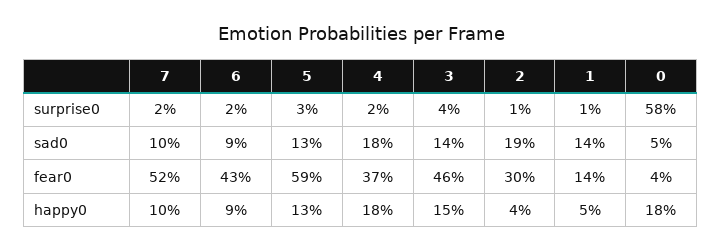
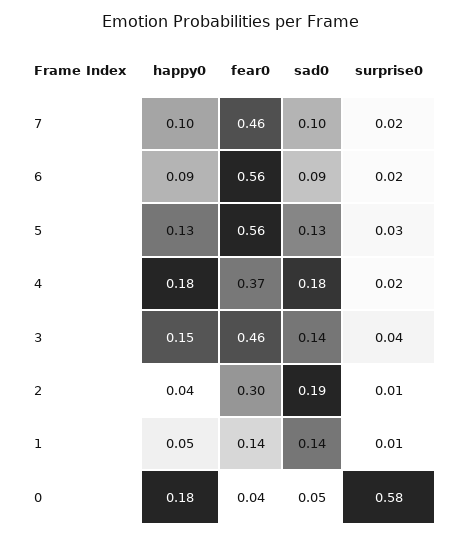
  {
    "7": {
      "surprise0": 0.02,
      "sad0": 0.1,
-     "fear0": 0.52,
+     "fear0": 0.46,
      "happy0": 0.1
    },
    "6": {
      "surprise0": 0.02,
      "sad0": 0.09,
-     "fear0": 0.43,
+     "fear0": 0.56,
      "happy0": 0.09
    },
    "5": {
      "surprise0": 0.03,
      "sad0": 0.13,
-     "fear0": 0.59,
+     "fear0": 0.56,
      "happy0": 0.13
    },
    "4": {
      "surprise0": 0.02,
      "sad0": 0.18,
      "fear0": 0.37,
      "happy0": 0.18
    },
    "3": {
      "surprise0": 0.04,
      "sad0": 0.14,
      "fear0": 0.46,
      "happy0": 0.15
    },
    "2": {
      "surprise0": 0.01,
      "sad0": 0.19,
      "fear0": 0.3,
      "happy0": 0.04
    },
    "1": {
      "surprise0": 0.01,
      "sad0": 0.14,
      "fear0": 0.14,
      "happy0": 0.05
    },
    "0": {
      "surprise0": 0.58,
      "sad0": 0.05,
      "fear0": 0.04,
      "happy0": 0.18
    }
  }

